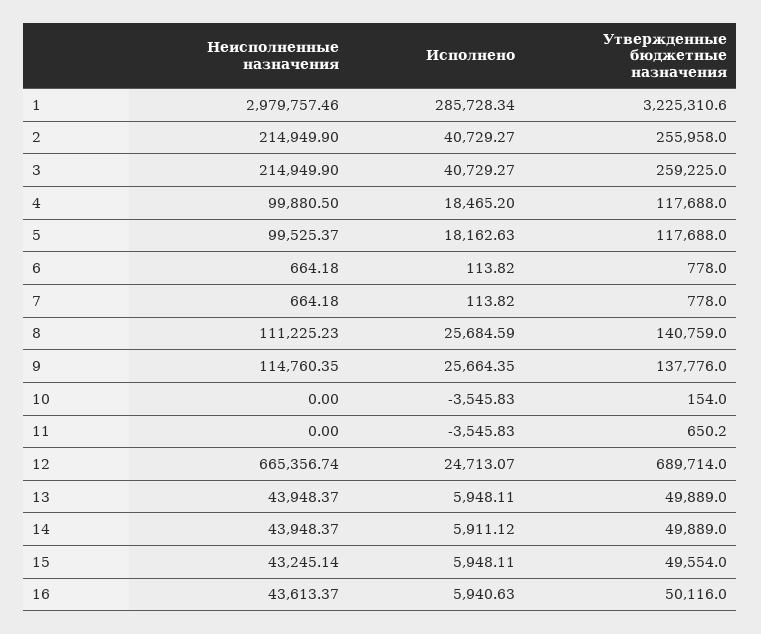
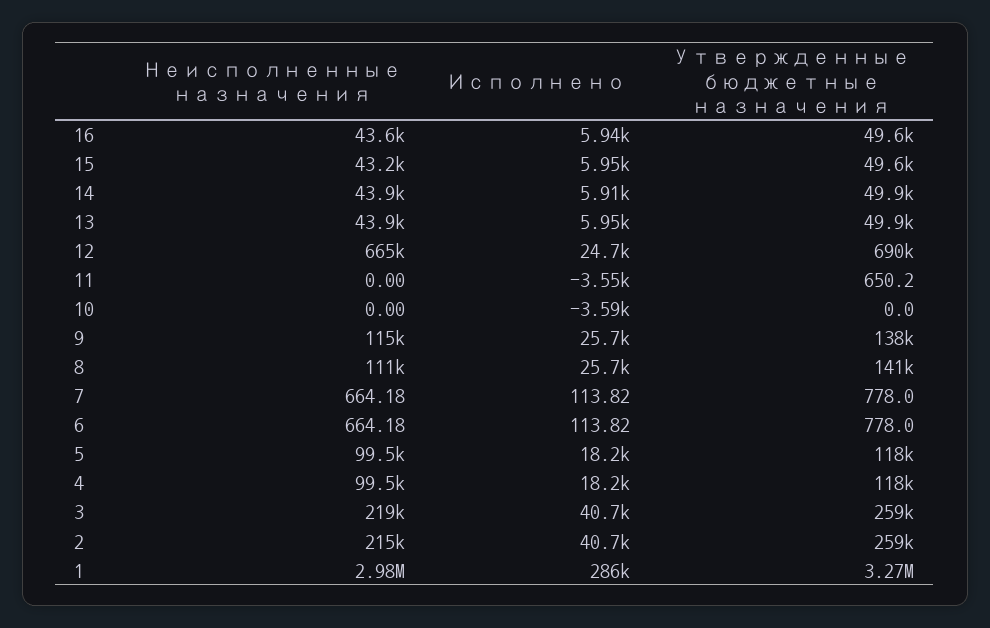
  {
    "Неисполненные назначения": {
      "1": 2979757.46,
      "2": 214949.9,
-     "3": 214949.9,
+     "3": 219000,
-     "4": 99880.5,
+     "4": 99500,
      "5": 99525.37,
      "6": 664.18,
      "7": 664.18,
      "8": 111225.23,
      "9": 114760.35,
      "10": 0,
      "11": 0,
      "12": 665356.74,
      "13": 43948.37,
      "14": 43948.37,
      "15": 43245.14,
      "16": 43613.37
    },
    "Исполнено": {
      "1": 285728.34,
      "2": 40729.27,
      "3": 40729.27,
-     "4": 18465.2,
+     "4": 18200,
      "5": 18162.63,
      "6": 113.82,
      "7": 113.82,
      "8": 25684.59,
      "9": 25664.35,
-     "10": -3545.83,
+     "10": -3590,
      "11": -3545.83,
      "12": 24713.07,
      "13": 5948.11,
      "14": 5911.12,
      "15": 5948.11,
      "16": 5940.63
    },
    "Утвержденные бюджетные назначения": {
-     "1": 3225310.6,
+     "1": 3270000,
-     "2": 255958,
+     "2": 259000,
      "3": 259225,
      "4": 117688,
      "5": 117688,
      "6": 778,
      "7": 778,
      "8": 140759,
      "9": 137776,
-     "10": 154,
+     "10": 0,
      "11": 650.2,
      "12": 689714,
      "13": 49889,
      "14": 49889,
      "15": 49554,
-     "16": 50116
+     "16": 49600
    }
  }

